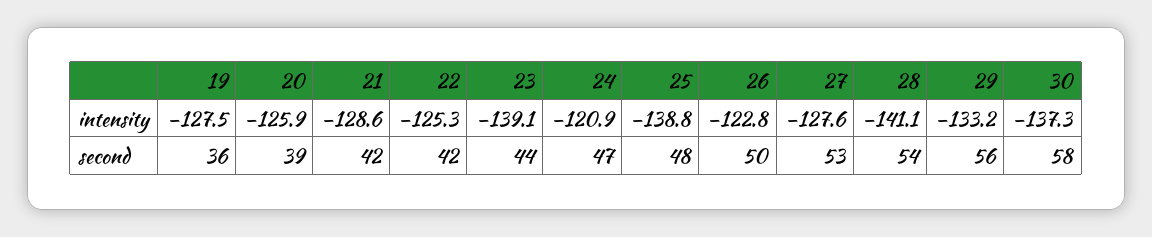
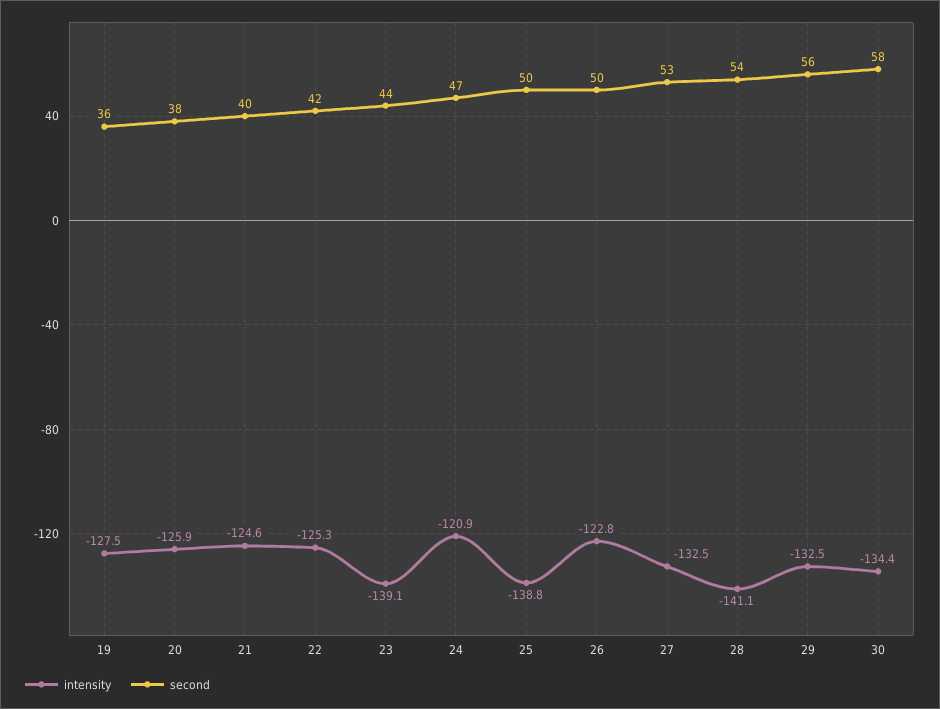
  {
    "intensity": {
      "19": -127.5,
      "20": -125.9,
-     "21": -128.6,
+     "21": -124.6,
      "22": -125.3,
      "23": -139.1,
      "24": -120.9,
      "25": -138.8,
      "26": -122.8,
-     "27": -127.6,
+     "27": -132.5,
      "28": -141.1,
-     "29": -133.2,
+     "29": -132.5,
-     "30": -137.3
+     "30": -134.4
    },
    "second": {
      "19": 36,
-     "20": 39,
+     "20": 38,
-     "21": 42,
+     "21": 40,
      "22": 42,
      "23": 44,
      "24": 47,
-     "25": 48,
+     "25": 50,
      "26": 50,
      "27": 53,
      "28": 54,
      "29": 56,
      "30": 58
    }
  }

